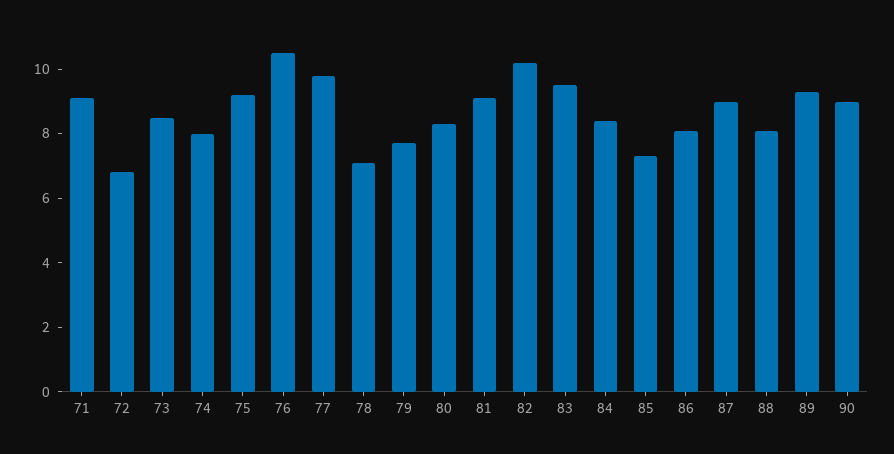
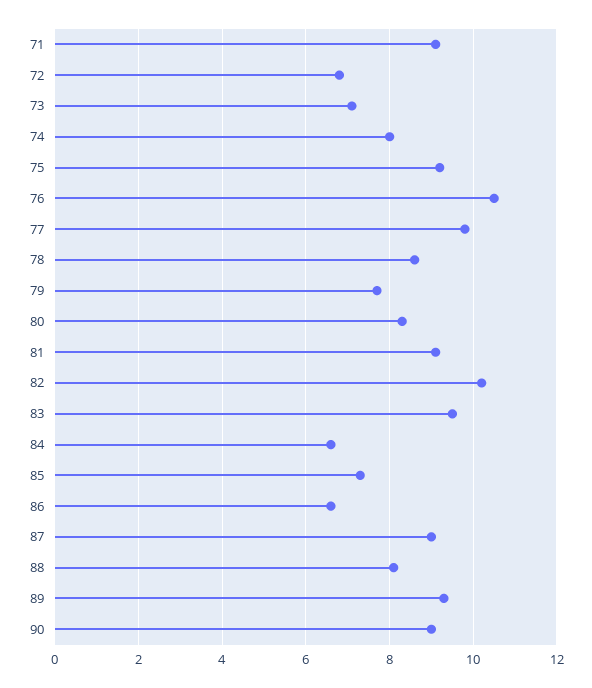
  {
    "71": 9,
    "72": 7,
-   "73": 8.5,
+   "73": 7,
    "74": 8,
    "75": 9,
    "76": 10.5,
    "77": 10,
-   "78": 7,
+   "78": 8.5,
    "79": 7.5,
    "80": 8.5,
    "81": 9,
    "82": 10,
    "83": 9.5,
-   "84": 8.5,
+   "84": 6.5,
    "85": 7.5,
-   "86": 8,
+   "86": 6.5,
    "87": 9,
    "88": 8,
    "89": 9.5,
    "90": 9
  }

